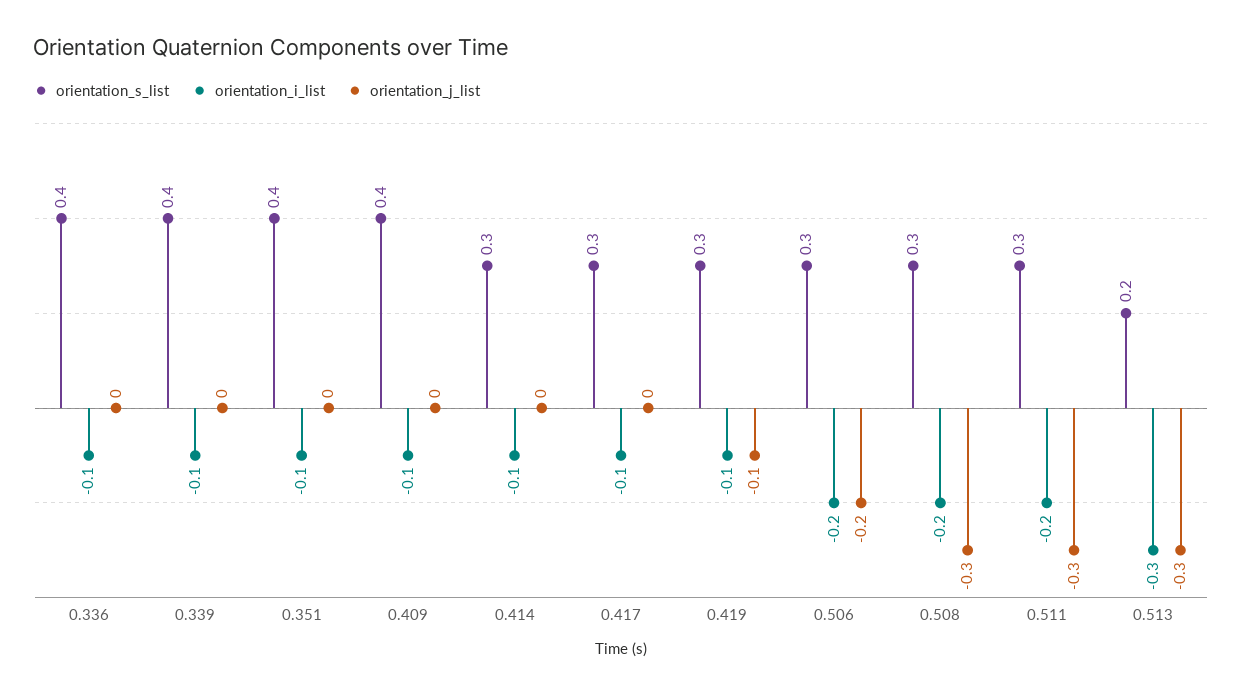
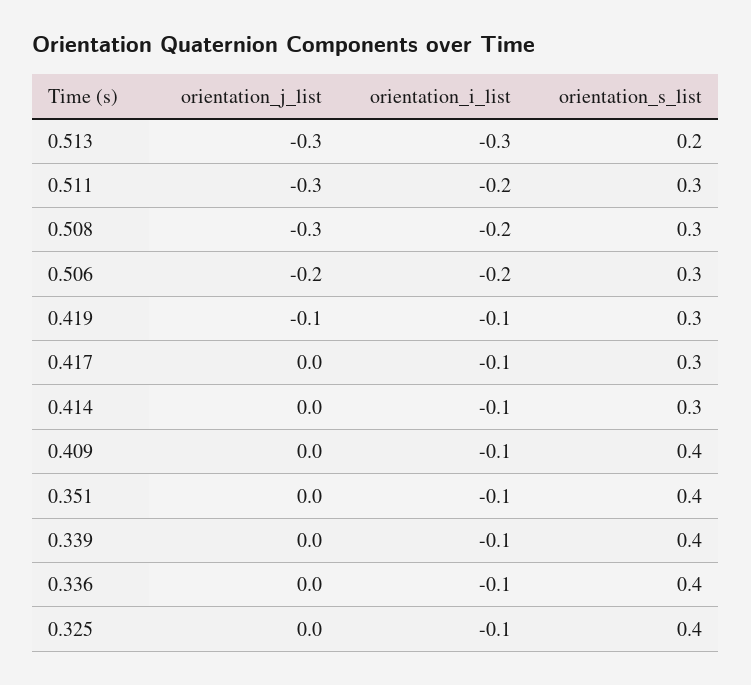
  {
    "orientation_s_list": {
      "0.336": 0.4,
      "0.339": 0.4,
      "0.351": 0.4,
      "0.409": 0.4,
      "0.414": 0.3,
      "0.417": 0.3,
      "0.419": 0.3,
      "0.506": 0.3,
      "0.508": 0.3,
      "0.511": 0.3,
-     "0.513": 0.2
+     "0.513": 0.2,
+     "0.325": 0.4
    },
    "orientation_i_list": {
      "0.336": -0.1,
      "0.339": -0.1,
      "0.351": -0.1,
      "0.409": -0.1,
      "0.414": -0.1,
      "0.417": -0.1,
      "0.419": -0.1,
      "0.506": -0.2,
      "0.508": -0.2,
      "0.511": -0.2,
-     "0.513": -0.3
+     "0.513": -0.3,
+     "0.325": -0.1
    },
    "orientation_j_list": {
      "0.336": 0,
      "0.339": 0,
      "0.351": 0,
      "0.409": 0,
      "0.414": 0,
      "0.417": 0,
      "0.419": -0.1,
      "0.506": -0.2,
      "0.508": -0.3,
      "0.511": -0.3,
-     "0.513": -0.3
+     "0.513": -0.3,
+     "0.325": 0
    }
  }

